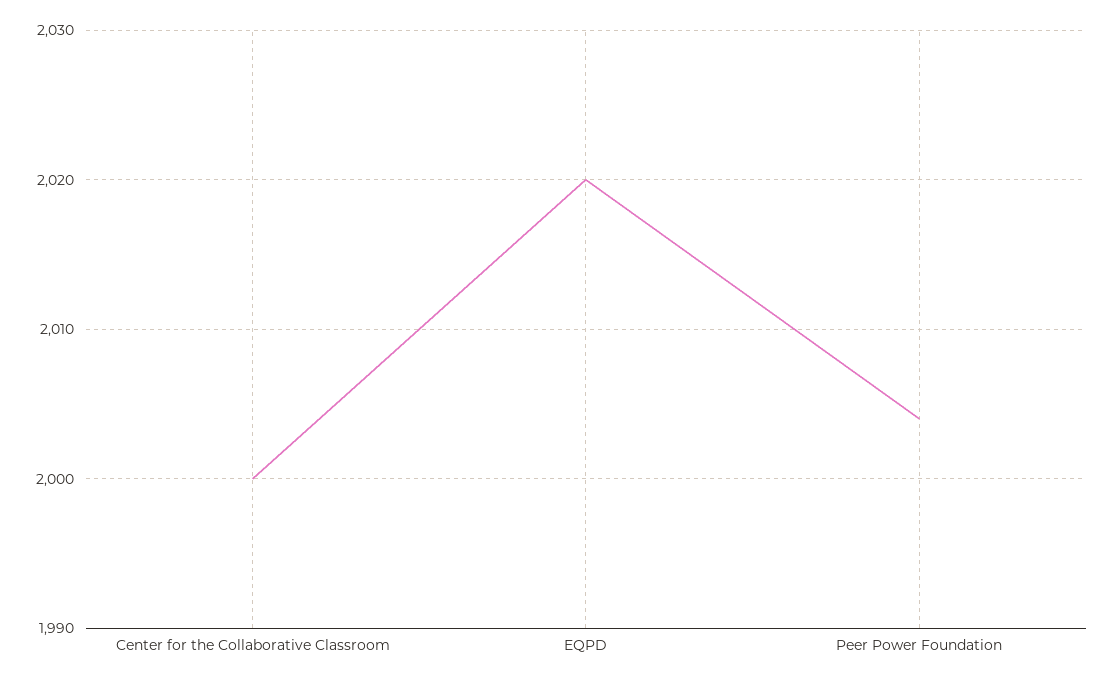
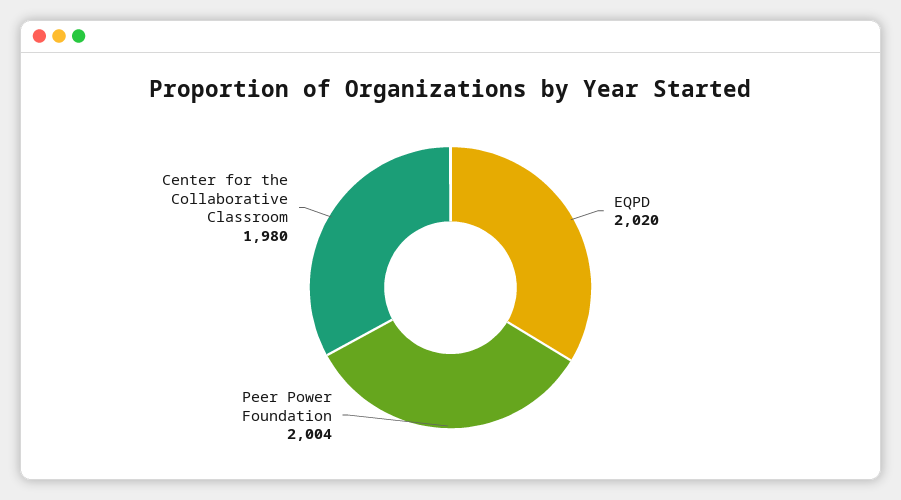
  {
-   "Center for the Collaborative Classroom": 2000,
+   "Center for the Collaborative Classroom": 1980,
    "EQPD": 2020,
    "Peer Power Foundation": 2004
  }

